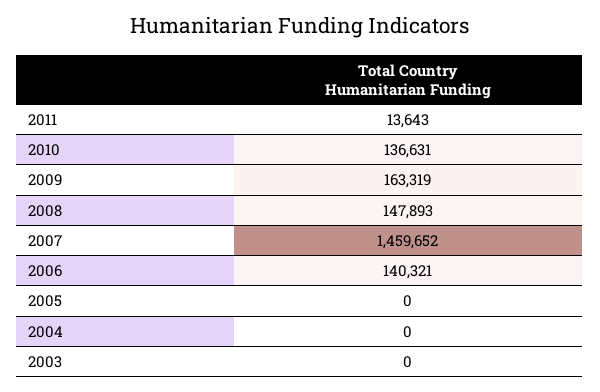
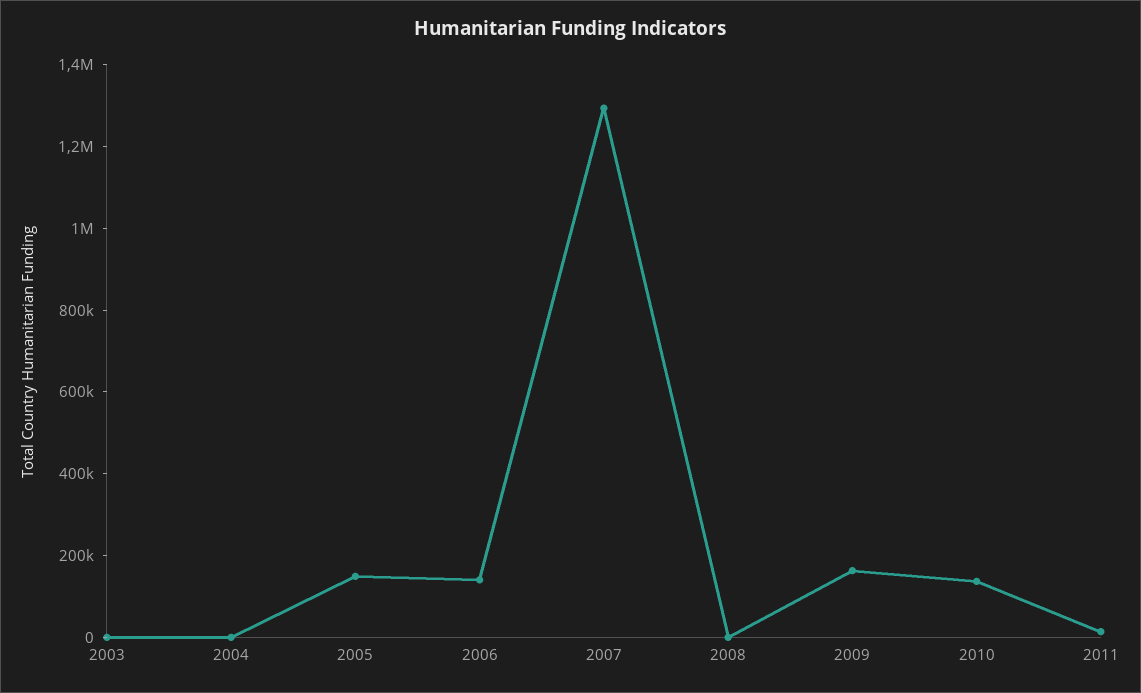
  {
    "2011": 13643,
    "2010": 136631,
    "2009": 163319,
-   "2008": 147893,
+   "2008": 0,
-   "2007": 1459652,
+   "2007": 1300000,
    "2006": 140321,
-   "2005": 0,
+   "2005": 150000,
    "2004": 0,
    "2003": 0
  }

